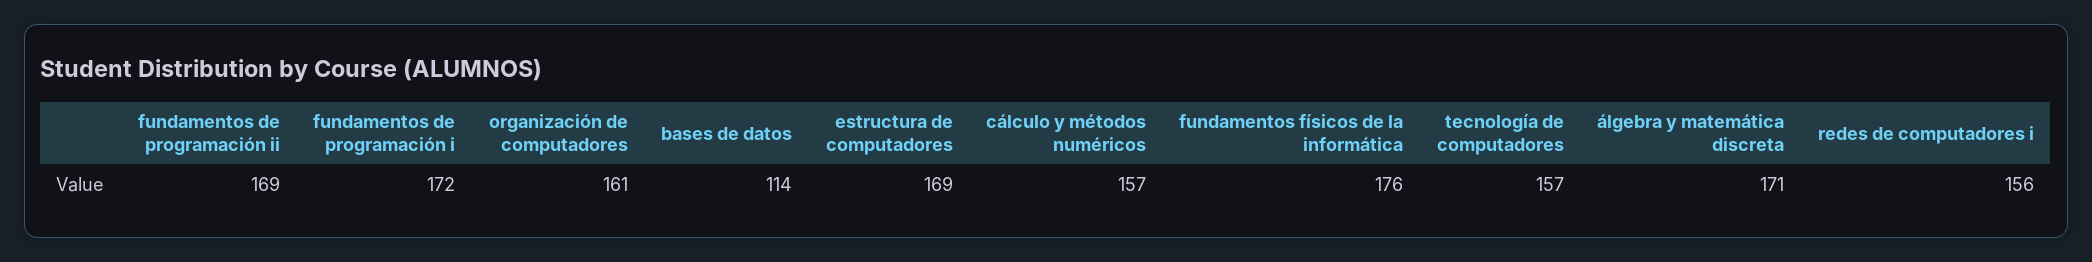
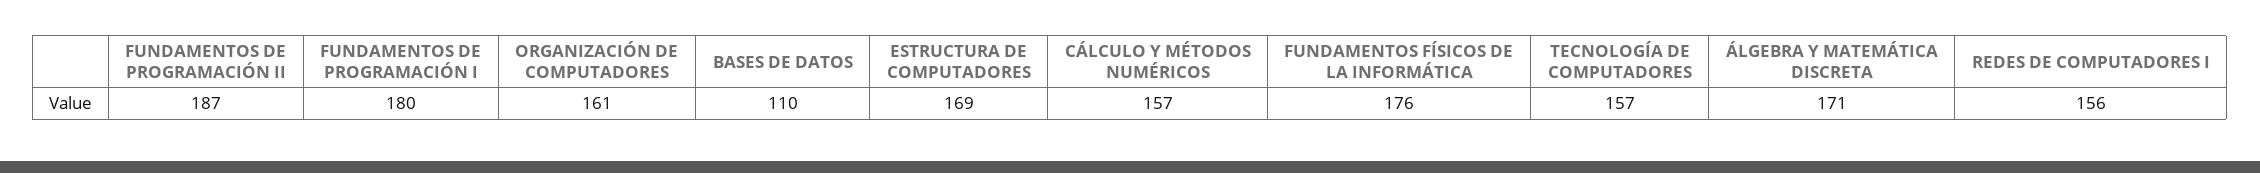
  {
-   "fundamentos de programación ii": 169,
+   "fundamentos de programación ii": 187,
-   "fundamentos de programación i": 172,
+   "fundamentos de programación i": 180,
    "organización de computadores": 161,
-   "bases de datos": 114,
+   "bases de datos": 110,
    "estructura de computadores": 169,
    "cálculo y métodos numéricos": 157,
    "fundamentos físicos de la informática": 176,
    "tecnología de computadores": 157,
    "álgebra y matemática discreta": 171,
    "redes de computadores i": 156
  }

